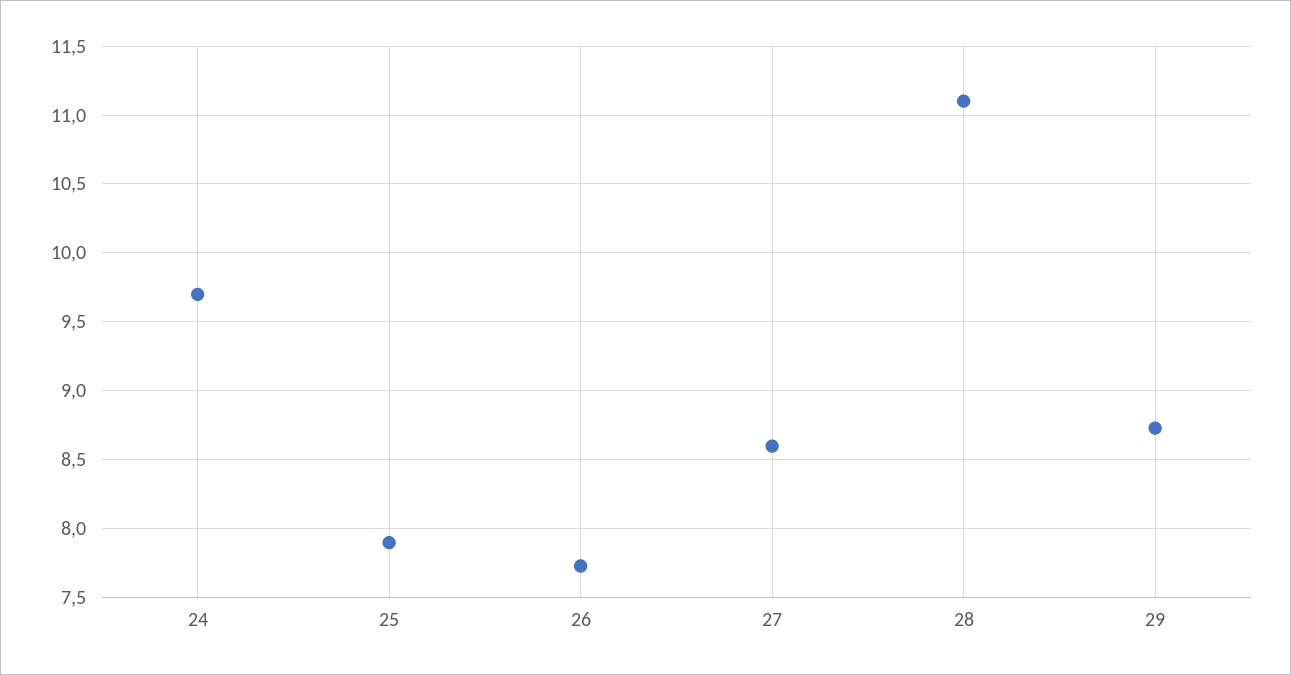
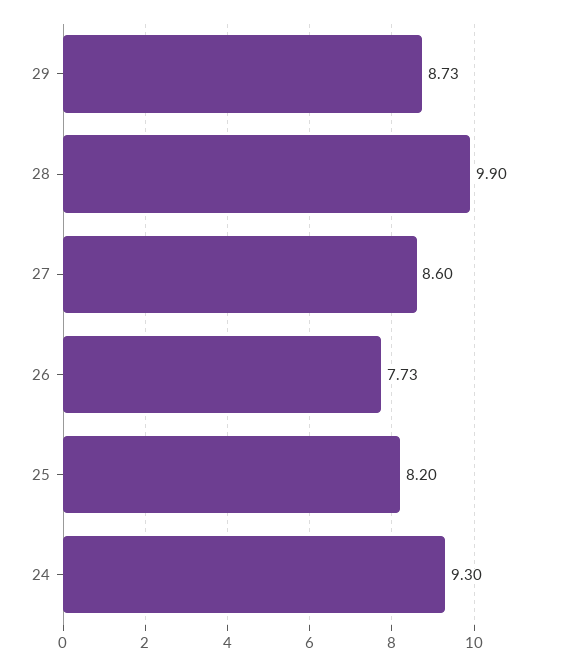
  {
-   "24": 9.7,
+   "24": 9.3,
-   "25": 7.9,
+   "25": 8.2,
    "26": 7.73,
    "27": 8.6,
-   "28": 11.1,
+   "28": 9.9,
    "29": 8.73
  }

